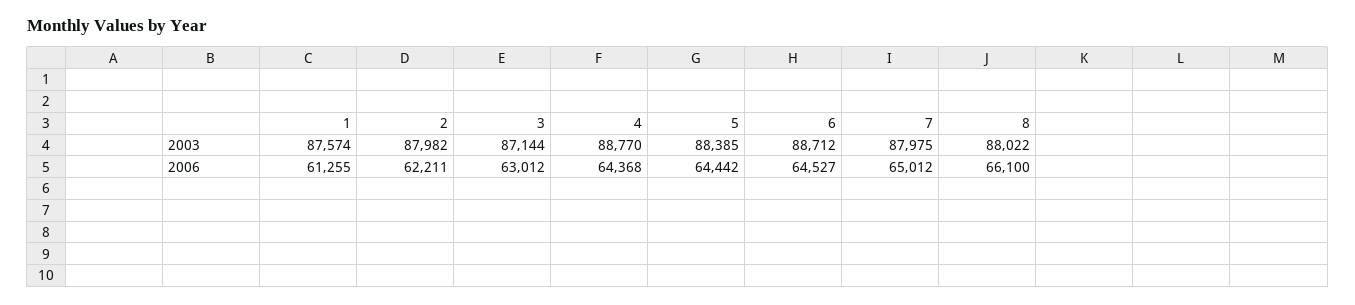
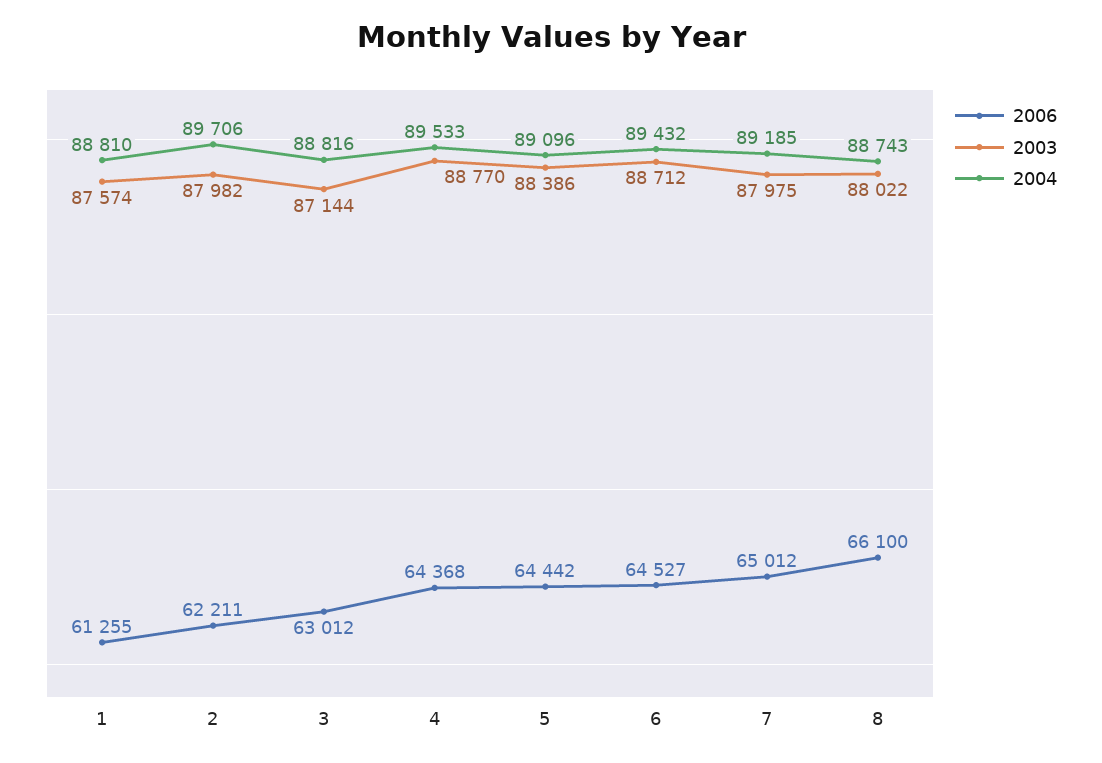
  {
    "2003": {
      "1": 87574,
      "2": 87982,
      "3": 87144,
      "4": 88770,
-     "5": 88385,
+     "5": 88386,
      "6": 88712,
      "7": 87975,
      "8": 88022
    },
    "2006": {
      "1": 61255,
      "2": 62211,
      "3": 63012,
      "4": 64368,
      "5": 64442,
      "6": 64527,
      "7": 65012,
      "8": 66100
-   }
+   },
+   "2004": {
+     "1": 88810,
+     "2": 89706,
+     "3": 88816,
+     "4": 89533,
+     "5": 89096,
+     "6": 89432,
+     "7": 89185,
+     "8": 88743
+   }
  }

